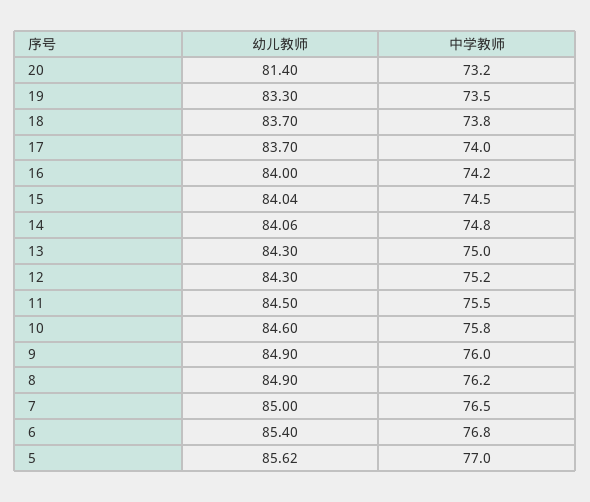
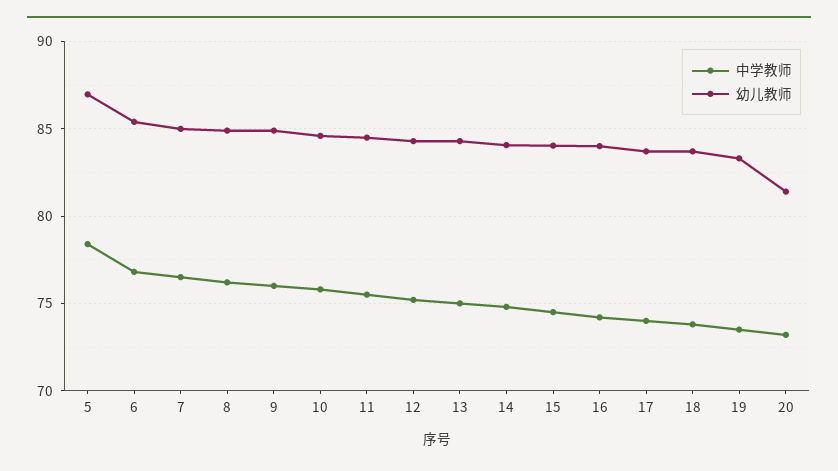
  {
    "幼儿教师": {
      "20": 81.4,
      "19": 83.3,
      "18": 83.7,
      "17": 83.7,
      "16": 84,
      "15": 84.04,
      "14": 84.06,
      "13": 84.3,
      "12": 84.3,
      "11": 84.5,
      "10": 84.6,
      "9": 84.9,
      "8": 84.9,
      "7": 85,
      "6": 85.4,
-     "5": 85.62
+     "5": 87
    },
    "中学教师": {
      "20": 73.2,
      "19": 73.5,
      "18": 73.8,
      "17": 74,
      "16": 74.2,
      "15": 74.5,
      "14": 74.8,
      "13": 75,
      "12": 75.2,
      "11": 75.5,
      "10": 75.8,
      "9": 76,
      "8": 76.2,
      "7": 76.5,
      "6": 76.8,
-     "5": 77
+     "5": 78.5
    }
  }

